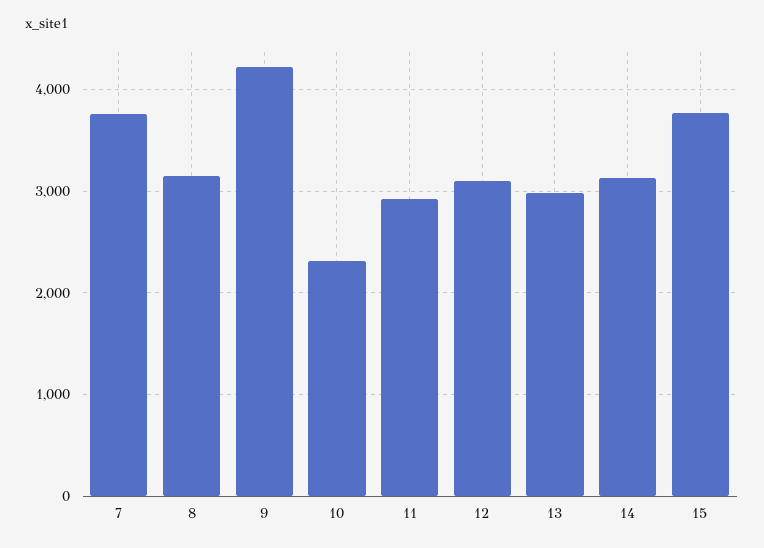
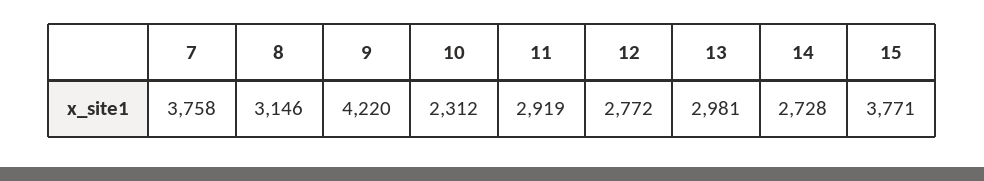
  {
    "7": 3758,
    "8": 3146,
    "9": 4220,
    "10": 2312,
    "11": 2919,
-   "12": 3100,
+   "12": 2772,
    "13": 2981,
-   "14": 3100,
+   "14": 2728,
    "15": 3771
  }

